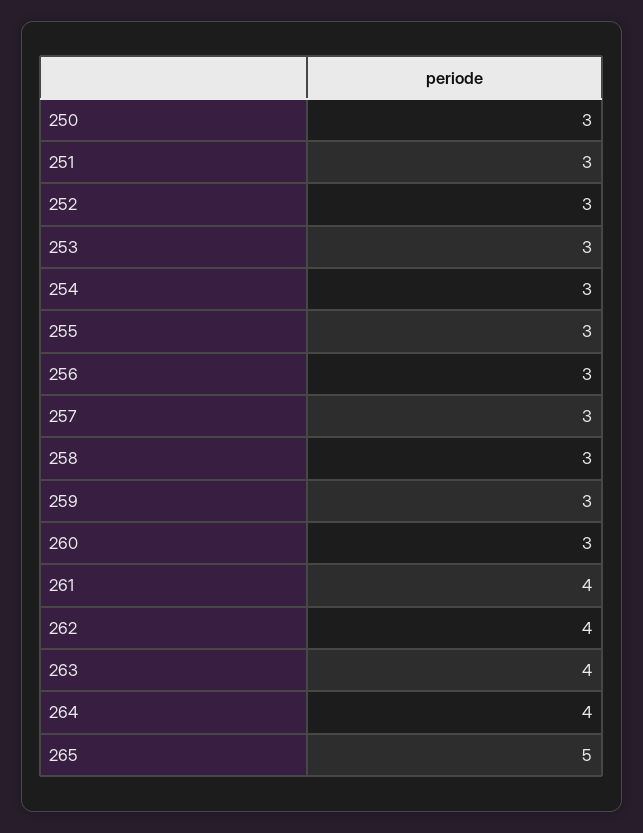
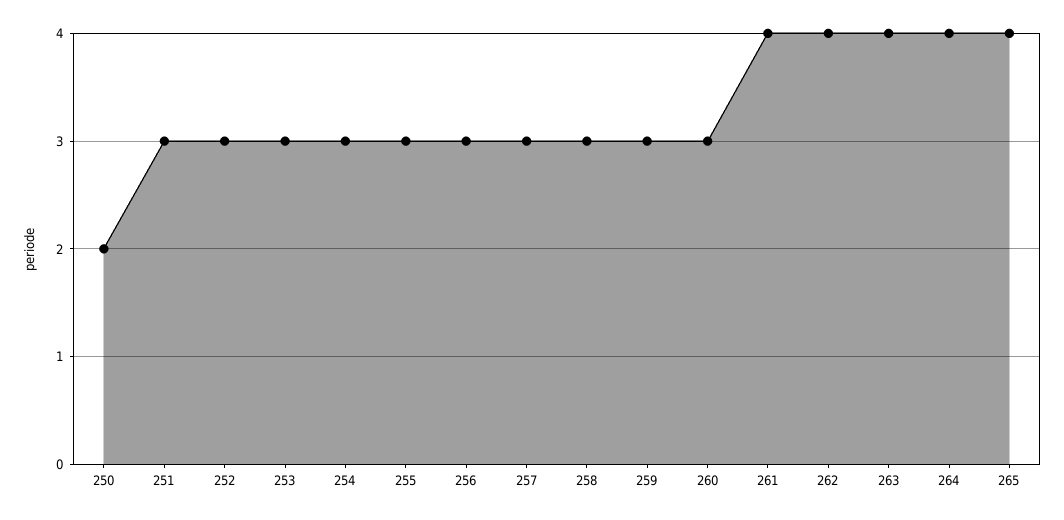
  {
-   "250": 3,
+   "250": 2,
    "251": 3,
    "252": 3,
    "253": 3,
    "254": 3,
    "255": 3,
    "256": 3,
    "257": 3,
    "258": 3,
    "259": 3,
    "260": 3,
    "261": 4,
    "262": 4,
    "263": 4,
    "264": 4,
-   "265": 5
+   "265": 4
  }

